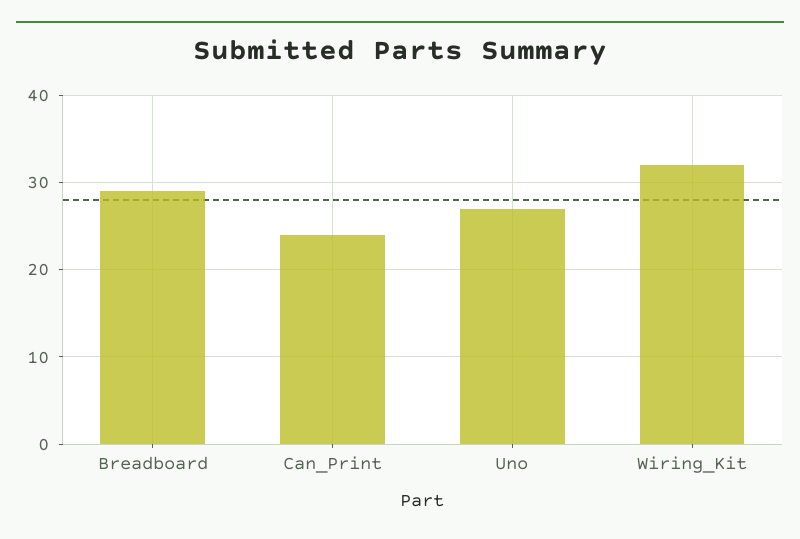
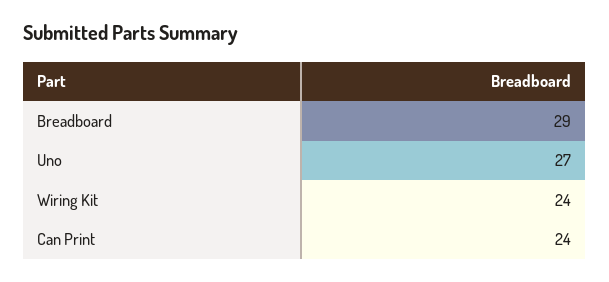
  {
    "Breadboard": 29,
    "Can_Print": 24,
    "Uno": 27,
-   "Wiring_Kit": 32
+   "Wiring_Kit": 24
  }

